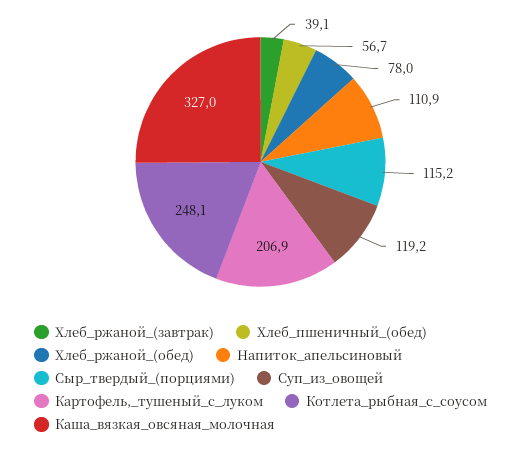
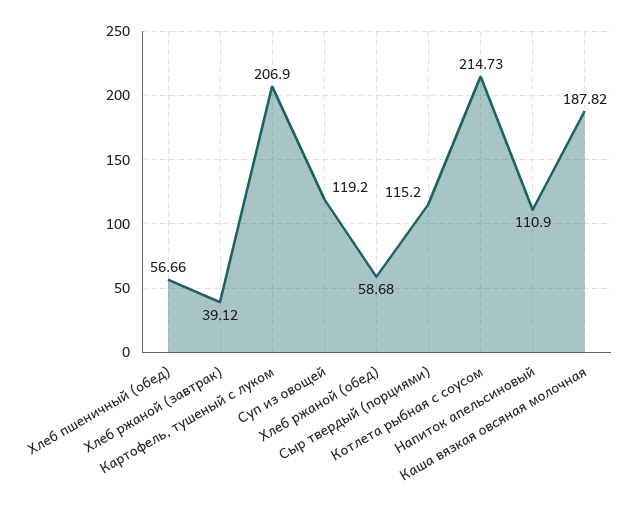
  {
    "Хлеб_ржаной_(завтрак)": 39.12,
    "Хлеб_пшеничный_(обед)": 56.66,
-   "Хлеб_ржаной_(обед)": 78,
+   "Хлеб_ржаной_(обед)": 58.68,
    "Напиток_апельсиновый": 110.9,
    "Сыр_твердый_(порциями)": 115.2,
    "Суп_из_овощей": 119.2,
    "Картофель,_тушеный_с_луком": 206.9,
-   "Котлета_рыбная_с_соусом": 248.1,
+   "Котлета_рыбная_с_соусом": 214.73,
-   "Каша_вязкая_овсяная_молочная": 327
+   "Каша_вязкая_овсяная_молочная": 187.82
  }

